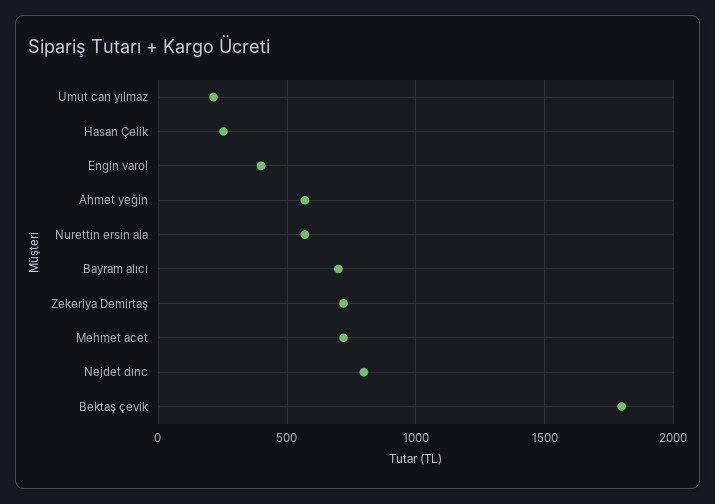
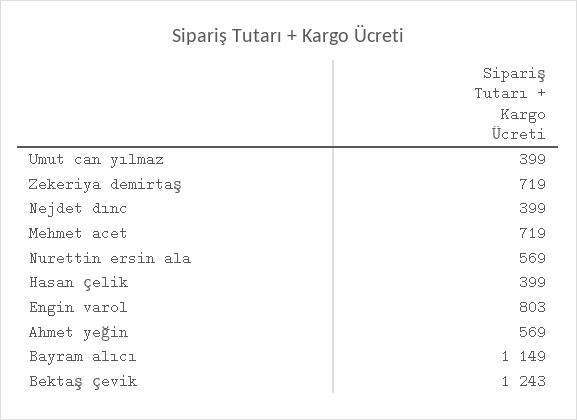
  {
-   "Umut can yılmaz": 200,
+   "Umut can yılmaz": 399,
-   "Hasan Çelik": 250,
+   "Hasan Çelik": 399,
-   "Engin varol": 400,
+   "Engin varol": 803,
    "Ahmet yeğin": 569,
    "Nurettin ersin ala": 569,
-   "Bayram alıcı": 700,
+   "Bayram alıcı": 1149,
    "Zekeriya Demirtaş": 719,
    "Mehmet acet": 719,
-   "Nejdet dınc": 800,
+   "Nejdet dınc": 399,
-   "Bektaş çevik": 1800
+   "Bektaş çevik": 1243
  }

